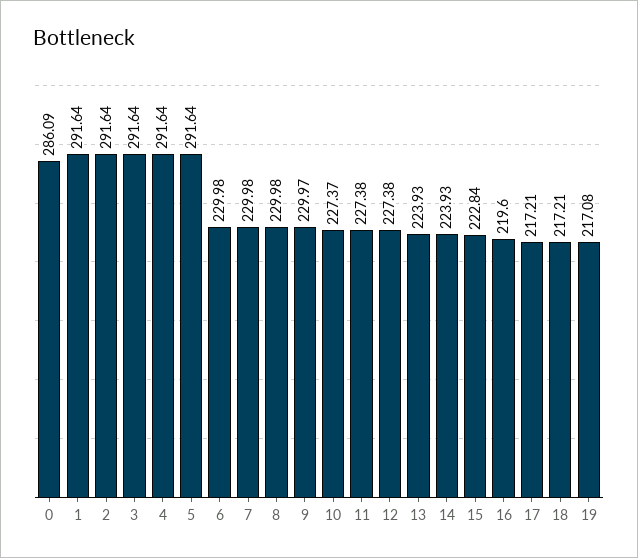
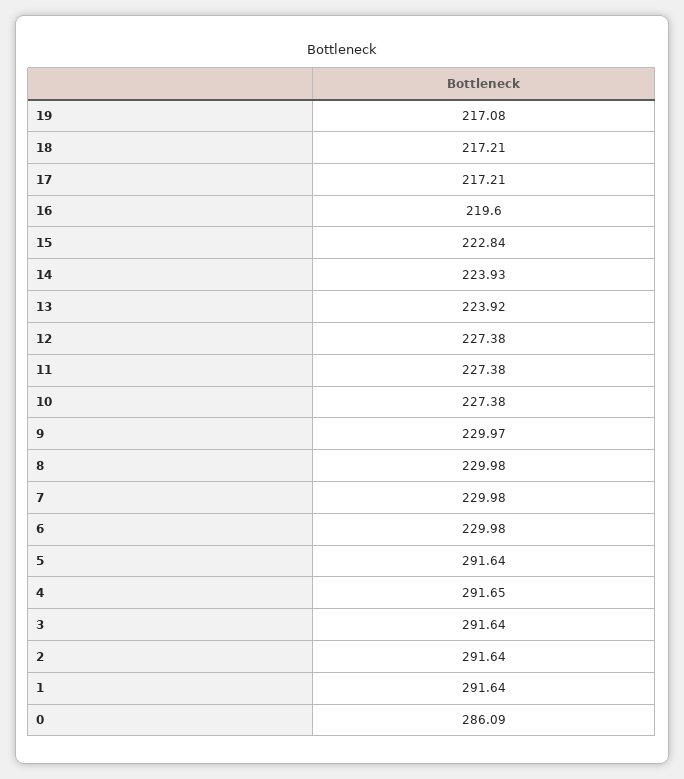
  {
    "0": 286.09,
    "1": 291.64,
    "2": 291.64,
    "3": 291.64,
-   "4": 291.64,
+   "4": 291.65,
    "5": 291.64,
    "6": 229.98,
    "7": 229.98,
    "8": 229.98,
    "9": 229.97,
-   "10": 227.37,
+   "10": 227.38,
    "11": 227.38,
    "12": 227.38,
-   "13": 223.93,
+   "13": 223.92,
    "14": 223.93,
    "15": 222.84,
    "16": 219.6,
    "17": 217.21,
    "18": 217.21,
    "19": 217.08
  }

